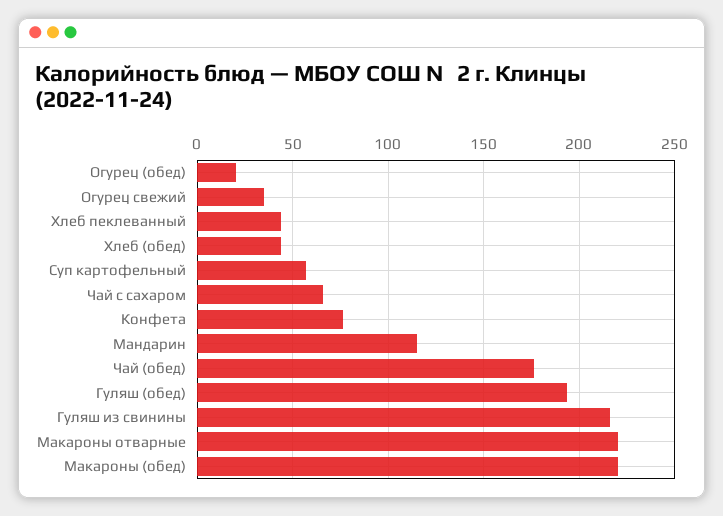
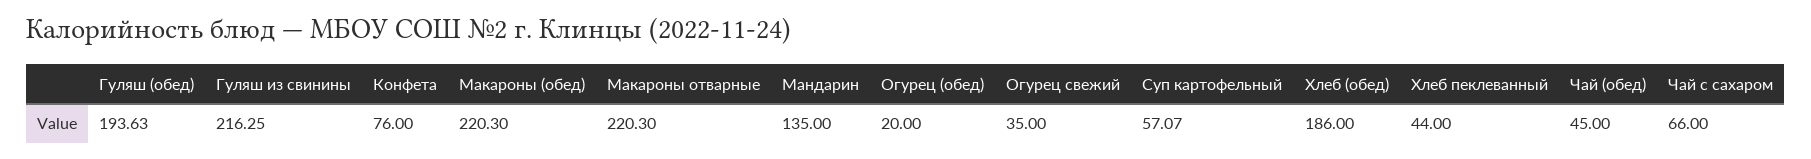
  {
    "Огурец (обед)": 20,
    "Огурец свежий": 35,
    "Хлеб пеклеванный": 44,
-   "Хлеб (обед)": 45,
+   "Хлеб (обед)": 186,
    "Суп картофельный": 57.07,
    "Чай с сахаром": 66,
    "Конфета": 76,
-   "Мандарин": 115,
+   "Мандарин": 135,
-   "Чай (обед)": 175,
+   "Чай (обед)": 45,
    "Гуляш (обед)": 193.63,
    "Гуляш из свинины": 216.25,
    "Макароны отварные": 220.3,
    "Макароны (обед)": 220.3
  }

